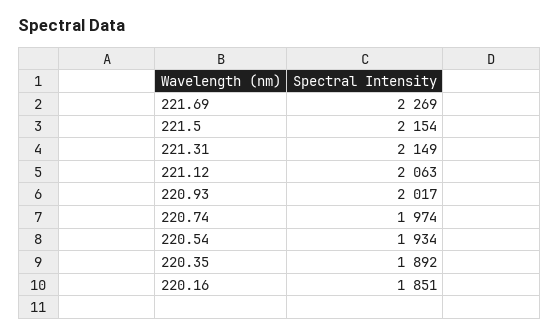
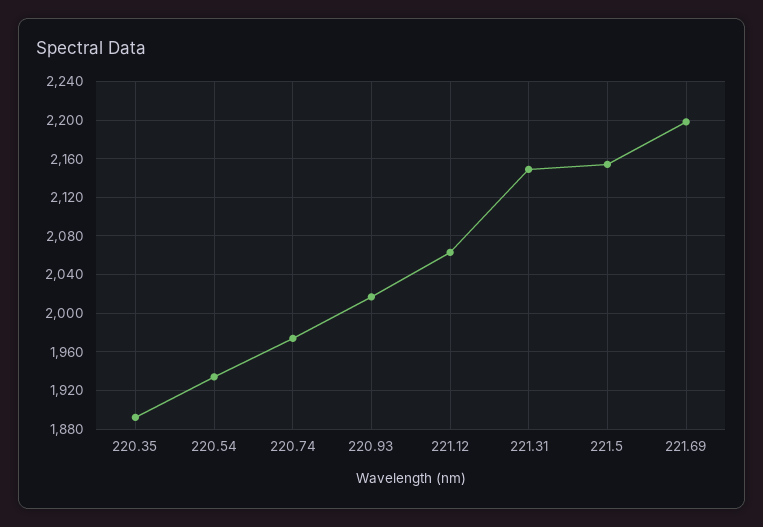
  {
-   "221.69": 2269,
+   "221.69": 2200,
    "221.5": 2154,
    "221.31": 2149,
    "221.12": 2063,
    "220.93": 2017,
    "220.74": 1974,
    "220.54": 1934,
-   "220.35": 1892,
+   "220.35": 1892
-   "220.16": 1851
  }

